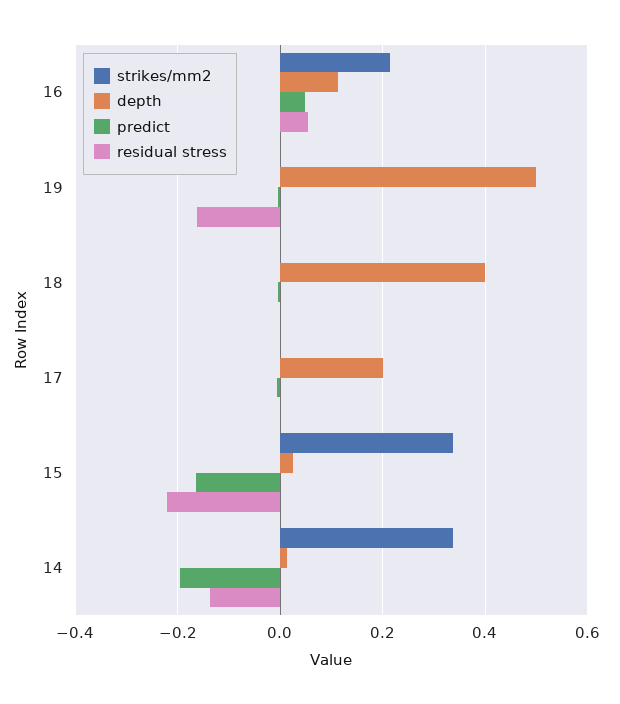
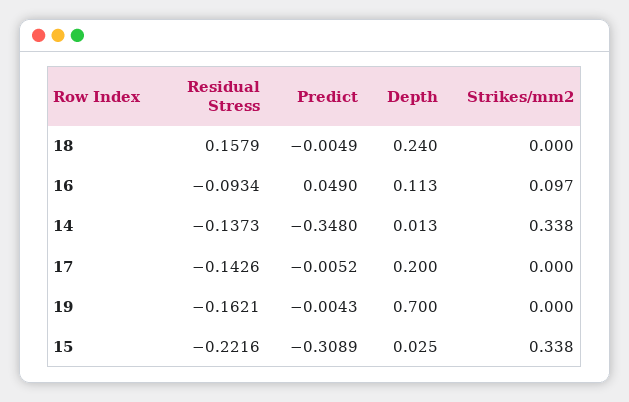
  {
    "strikes/mm2": {
-     "16": 0.22,
+     "16": 0.097,
      "19": 0,
      "18": 0,
      "17": 0,
      "15": 0.338,
      "14": 0.338
    },
    "depth": {
      "16": 0.113,
-     "19": 0.5,
+     "19": 0.7,
-     "18": 0.4,
+     "18": 0.24,
      "17": 0.2,
      "15": 0.025,
      "14": 0.013
    },
    "predict": {
      "16": 0.049,
      "19": -0.0043,
      "18": -0.0049,
      "17": -0.0052,
-     "15": -0.16,
+     "15": -0.3089,
-     "14": -0.2
+     "14": -0.348
    },
    "residual stress": {
-     "16": 0.06,
+     "16": -0.0934,
      "19": -0.1621,
-     "18": 0,
+     "18": 0.1579,
-     "17": 0,
+     "17": -0.1426,
      "15": -0.2216,
      "14": -0.1373
    }
  }

